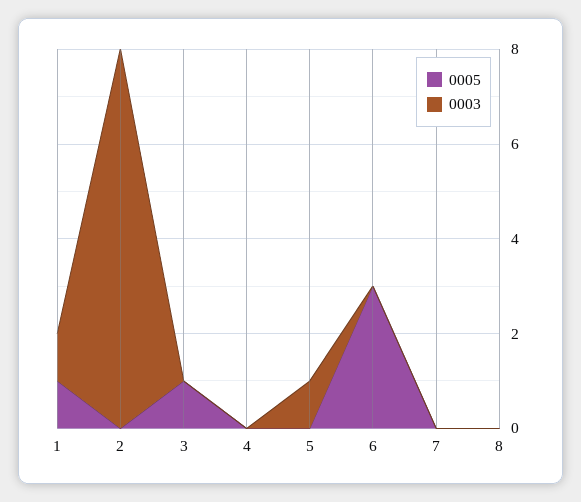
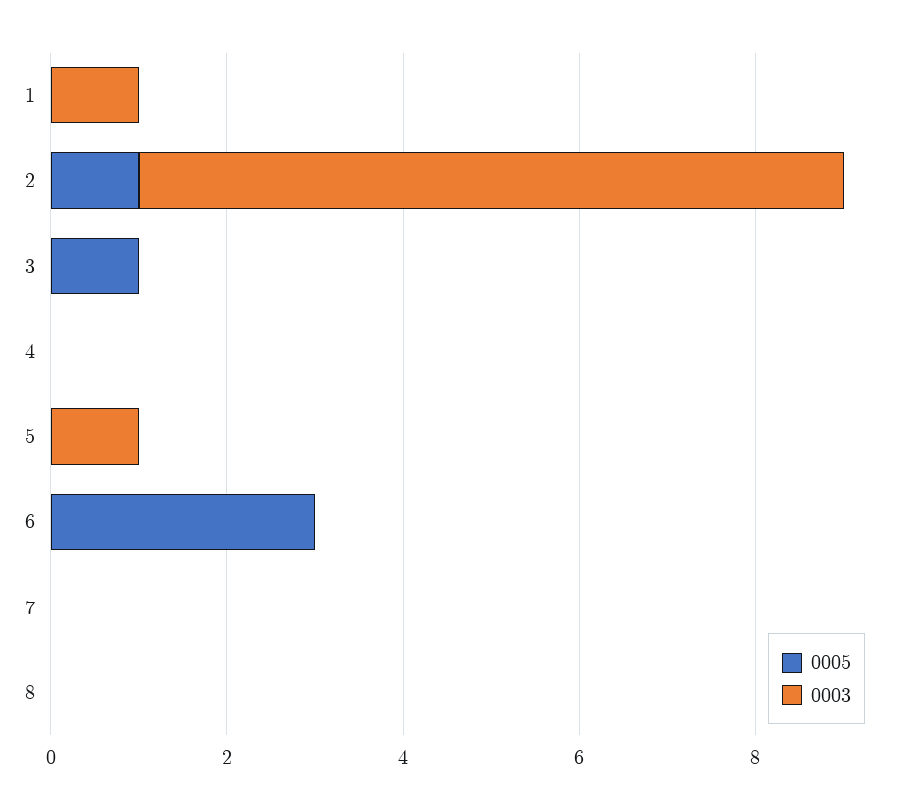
  {
    "0005": {
-     "1": 1,
+     "1": 0,
-     "2": 0,
+     "2": 1,
      "3": 1,
      "4": 0,
      "5": 0,
      "6": 3,
      "7": 0,
      "8": 0
    },
    "0003": {
      "1": 1,
      "2": 8,
      "3": 0,
      "4": 0,
      "5": 1,
      "6": 0,
      "7": 0,
      "8": 0
    }
  }

